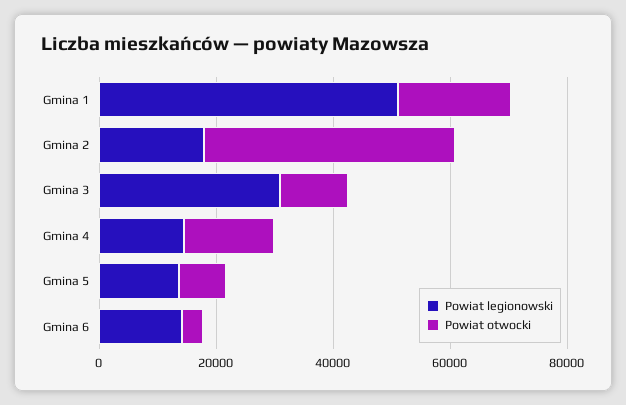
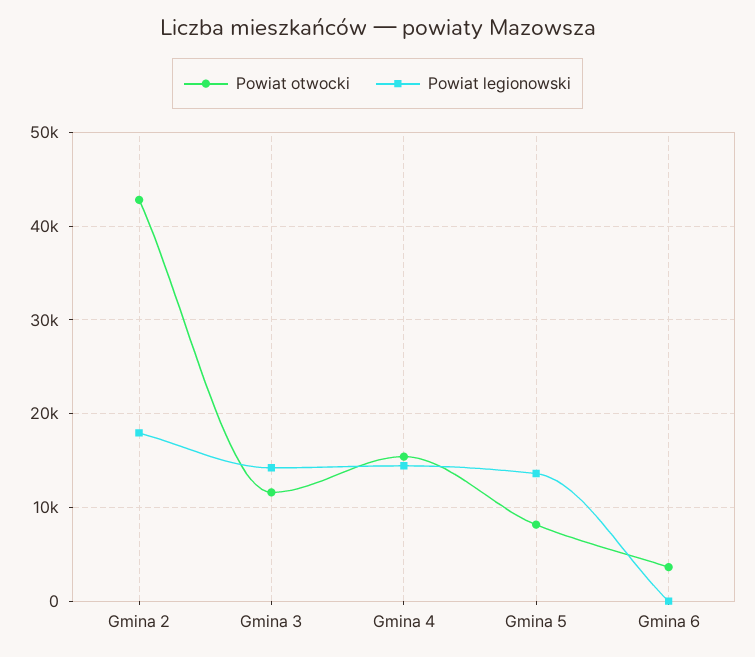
  {
    "Powiat legionowski": {
-     "Gmina 1": 50000,
      "Gmina 2": 18000,
-     "Gmina 3": 30000,
+     "Gmina 3": 14000,
      "Gmina 4": 14000,
      "Gmina 5": 14000,
-     "Gmina 6": 15000
+     "Gmina 6": 0
    },
    "Powiat otwocki": {
-     "Gmina 1": 20000,
      "Gmina 2": 43000,
      "Gmina 3": 12000,
      "Gmina 4": 15000,
      "Gmina 5": 8000,
      "Gmina 6": 4000
    }
  }

